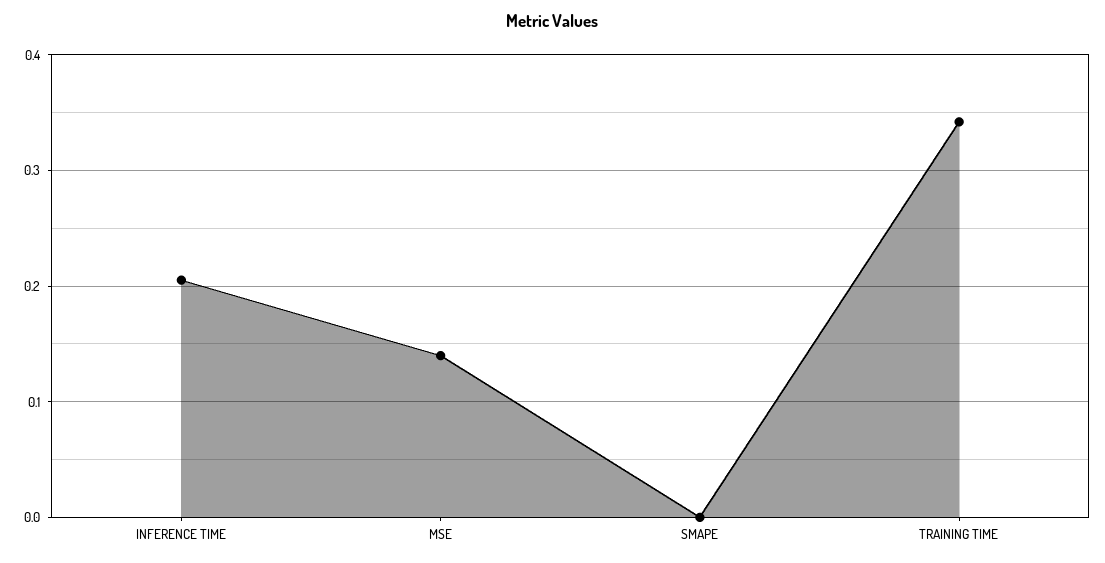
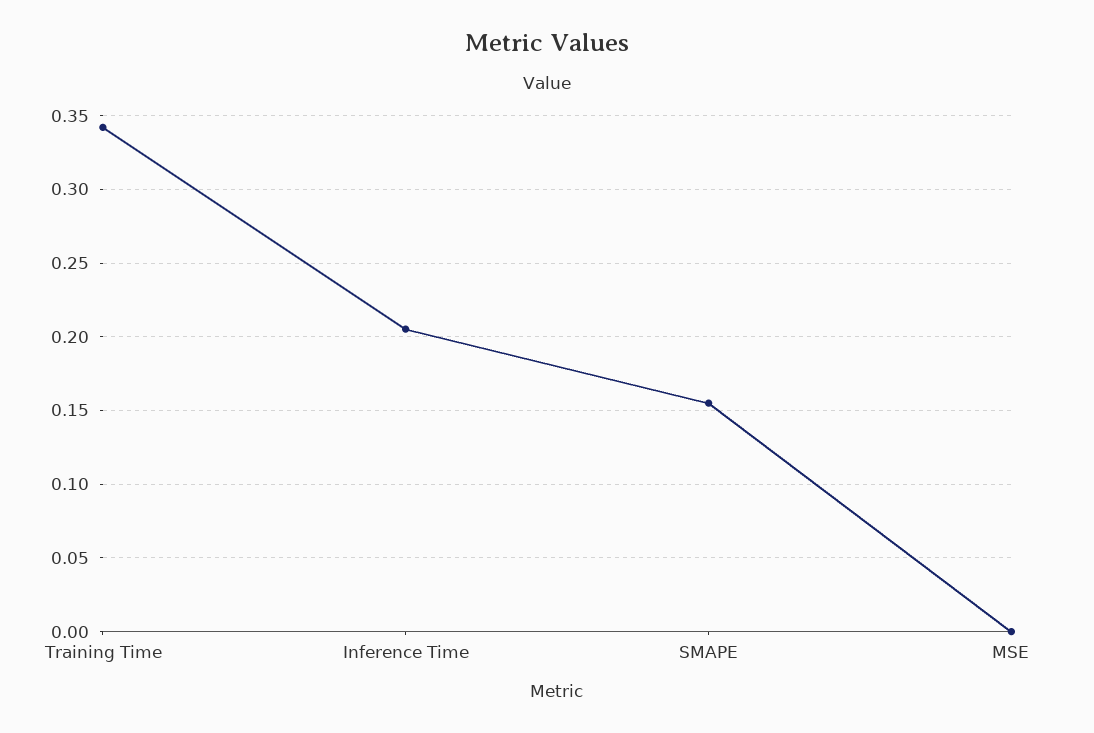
  {
    "INFERENCE TIME": 0.205,
-   "MSE": 0.14,
+   "MSE": 0,
-   "SMAPE": 0,
+   "SMAPE": 0.155,
    "TRAINING TIME": 0.34
  }

